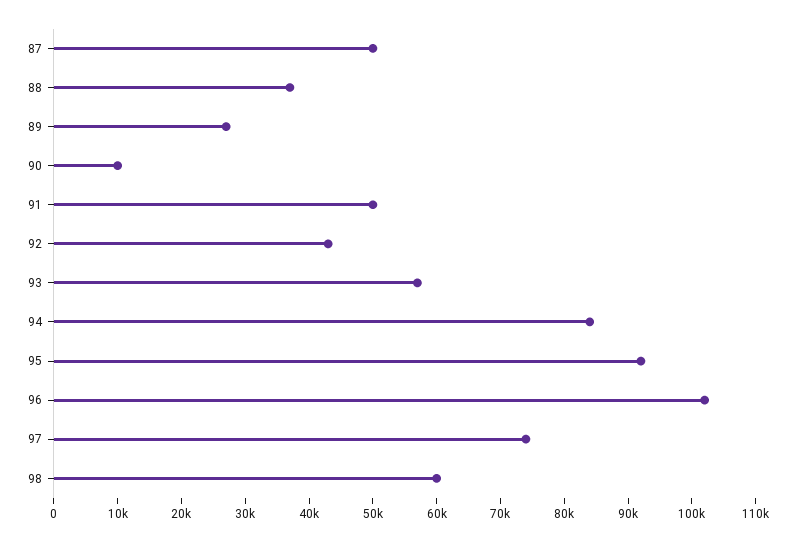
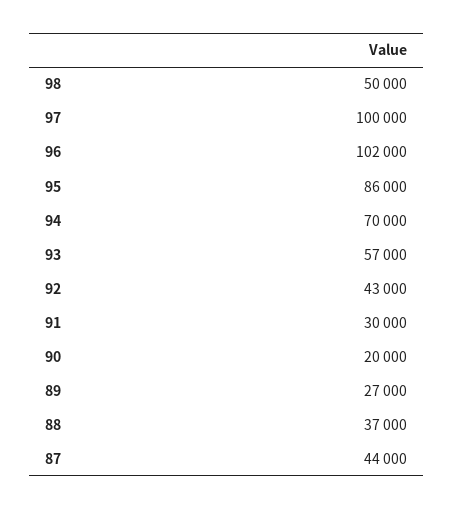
  {
-   "87": 50000,
+   "87": 44000,
    "88": 37000,
    "89": 27000,
-   "90": 10000,
+   "90": 20000,
-   "91": 50000,
+   "91": 30000,
    "92": 43000,
    "93": 57000,
-   "94": 84000,
+   "94": 70000,
-   "95": 92000,
+   "95": 86000,
    "96": 102000,
-   "97": 74000,
+   "97": 100000,
-   "98": 60000
+   "98": 50000
  }

